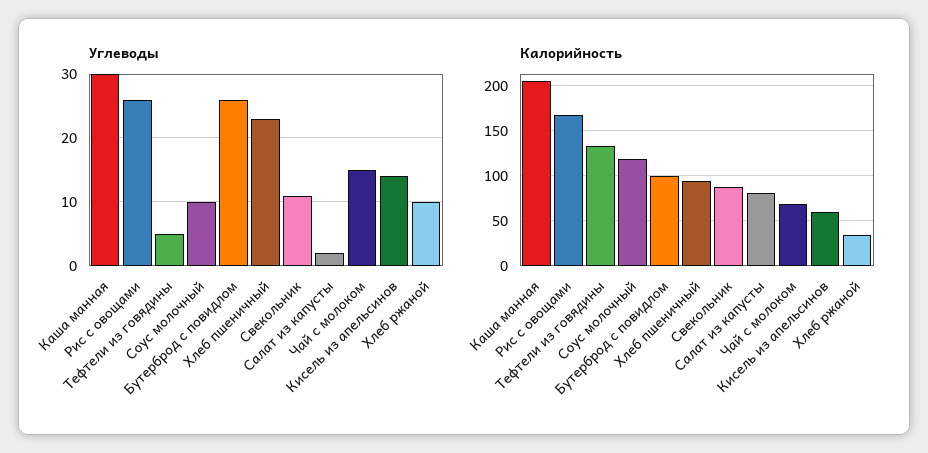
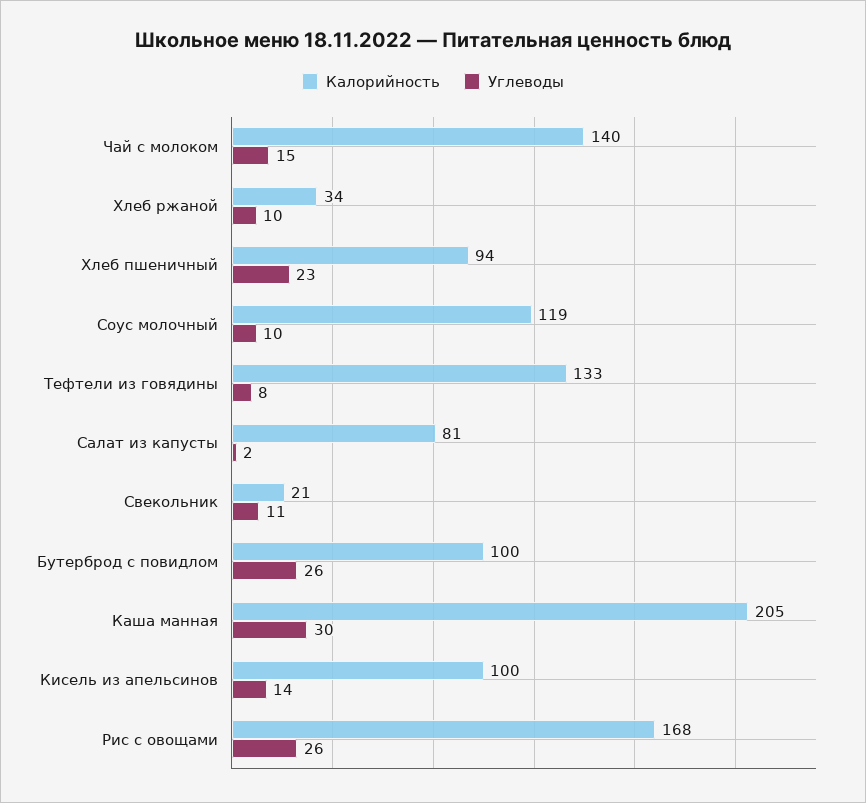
  {
    "Углеводы": {
      "Каша манная": 30,
      "Рис с овощами": 26,
-     "Тефтели из говядины": 5,
+     "Тефтели из говядины": 8,
      "Соус молочный": 10,
      "Бутерброд с повидлом": 26,
      "Хлеб пшеничный": 23,
      "Свекольник": 11,
      "Салат из капусты": 2,
      "Чай с молоком": 15,
      "Кисель из апельсинов": 14,
      "Хлеб ржаной": 10
    },
    "Калорийность": {
      "Каша манная": 205,
      "Рис с овощами": 168,
      "Тефтели из говядины": 133,
      "Соус молочный": 119,
      "Бутерброд с повидлом": 100,
      "Хлеб пшеничный": 94,
-     "Свекольник": 90,
+     "Свекольник": 21,
      "Салат из капусты": 81,
-     "Чай с молоком": 70,
+     "Чай с молоком": 140,
-     "Кисель из апельсинов": 60,
+     "Кисель из апельсинов": 100,
      "Хлеб ржаной": 34
    }
  }

